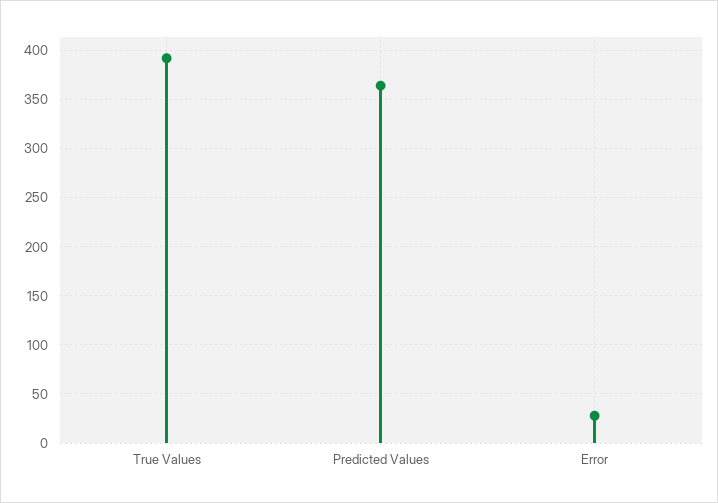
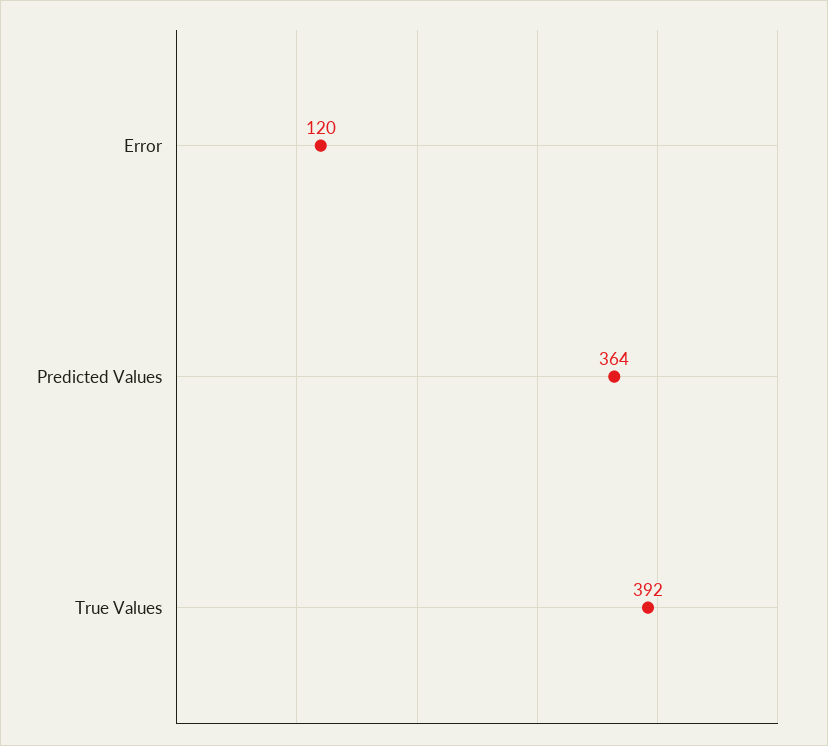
  {
    "True Values": 392,
    "Predicted Values": 364,
-   "Error": 30
+   "Error": 120
  }

